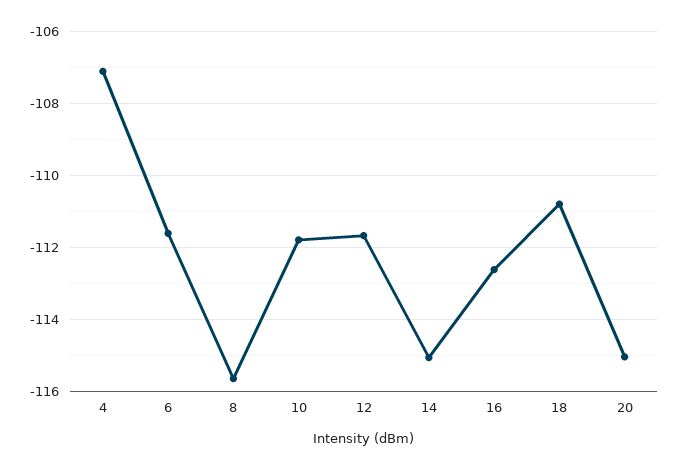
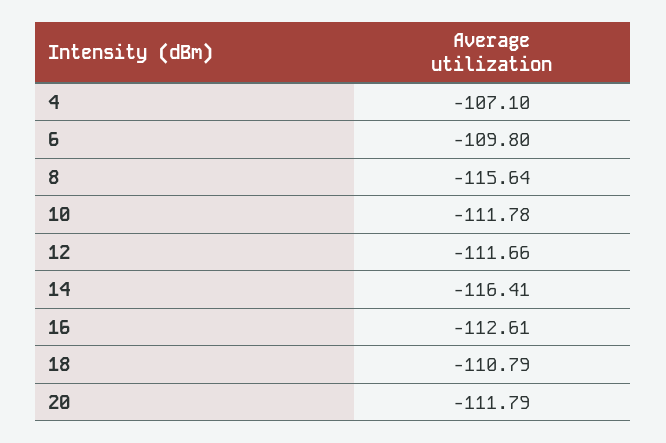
  {
    "4": -107.1,
-   "6": -111.6,
+   "6": -109.8,
    "8": -115.64,
    "10": -111.78,
    "12": -111.66,
-   "14": -115,
+   "14": -116.41,
    "16": -112.61,
    "18": -110.79,
-   "20": -115
+   "20": -111.79
  }

